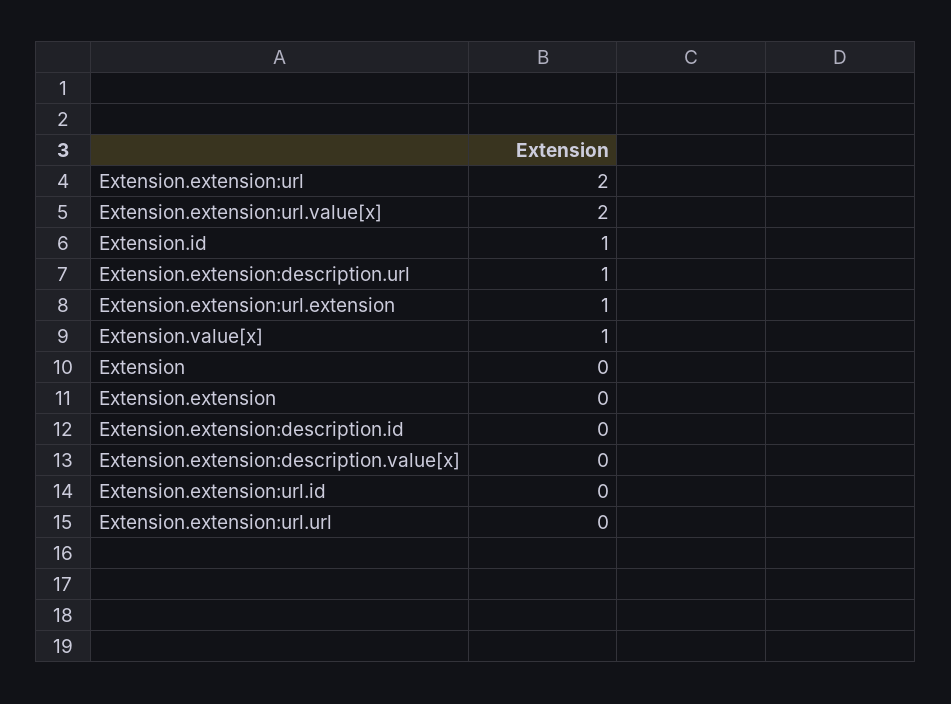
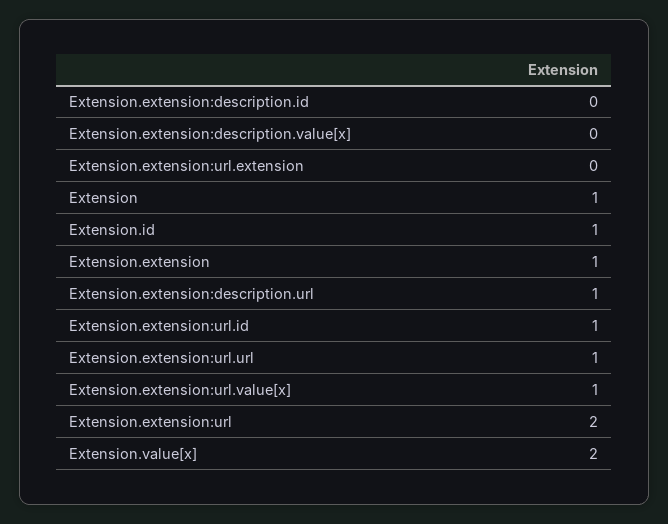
  {
    "Extension.extension:url": 2,
-   "Extension.extension:url.value[x]": 2,
+   "Extension.extension:url.value[x]": 1,
    "Extension.id": 1,
    "Extension.extension:description.url": 1,
-   "Extension.extension:url.extension": 1,
+   "Extension.extension:url.extension": 0,
-   "Extension.value[x]": 1,
+   "Extension.value[x]": 2,
-   "Extension": 0,
+   "Extension": 1,
-   "Extension.extension": 0,
+   "Extension.extension": 1,
    "Extension.extension:description.id": 0,
    "Extension.extension:description.value[x]": 0,
-   "Extension.extension:url.id": 0,
+   "Extension.extension:url.id": 1,
-   "Extension.extension:url.url": 0
+   "Extension.extension:url.url": 1
  }

